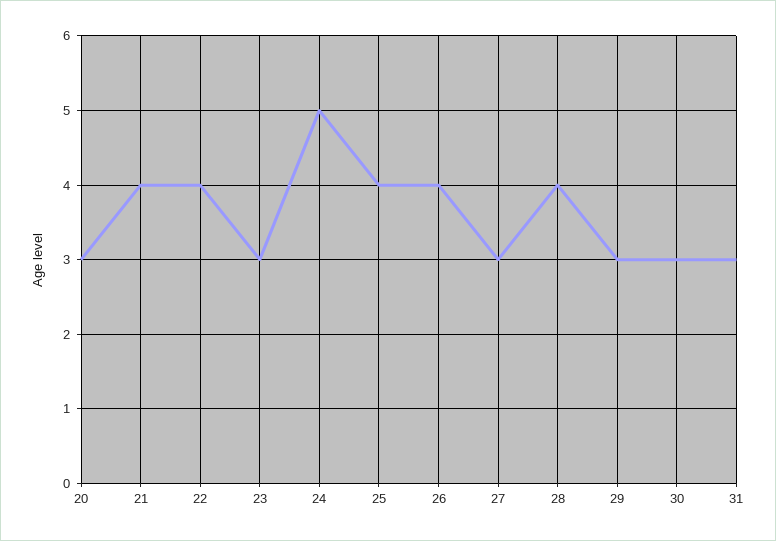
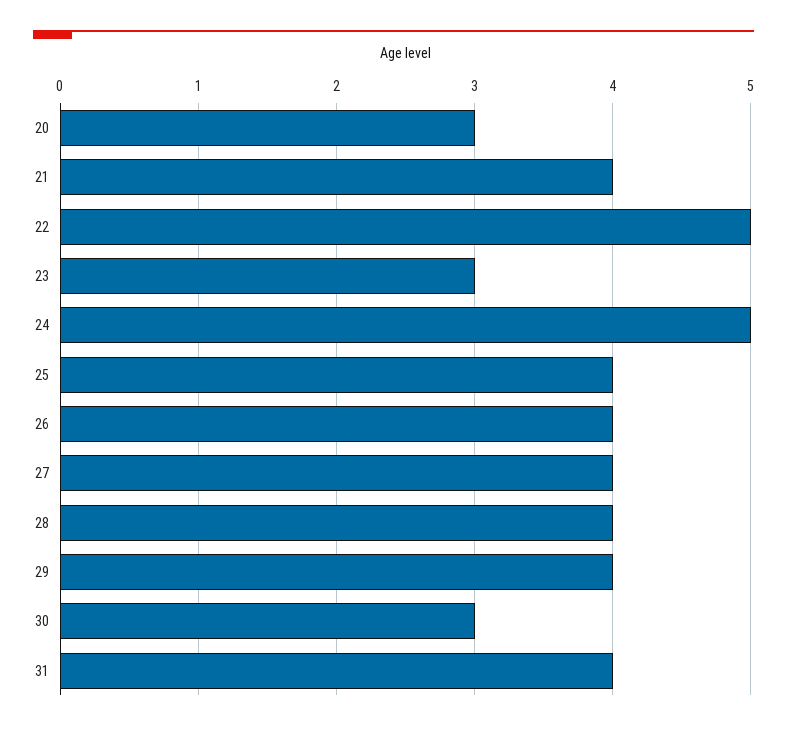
  {
    "20": 3,
    "21": 4,
-   "22": 4,
+   "22": 5,
    "23": 3,
    "24": 5,
    "25": 4,
    "26": 4,
-   "27": 3,
+   "27": 4,
    "28": 4,
-   "29": 3,
+   "29": 4,
    "30": 3,
-   "31": 3
+   "31": 4
  }

